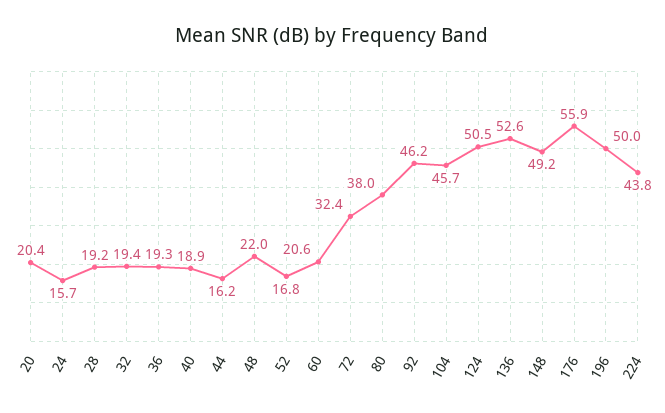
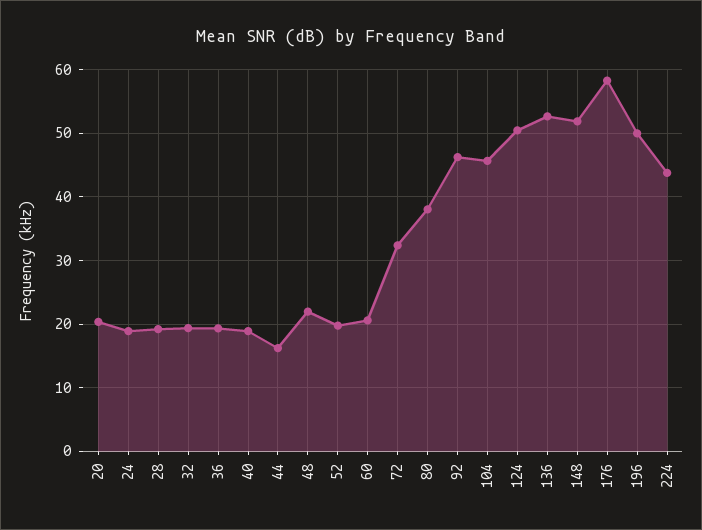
  {
    "20": 20.4,
-   "24": 15.7,
+   "24": 19,
    "28": 19.2,
    "32": 19.4,
    "36": 19.3,
    "40": 18.9,
    "44": 16.2,
    "48": 22,
-   "52": 16.8,
+   "52": 20,
    "60": 20.6,
    "72": 32.4,
    "80": 38,
    "92": 46.2,
    "104": 45.7,
    "124": 50.5,
    "136": 52.6,
-   "148": 49.2,
+   "148": 52,
-   "176": 55.9,
+   "176": 58,
    "196": 50,
    "224": 43.8
  }

